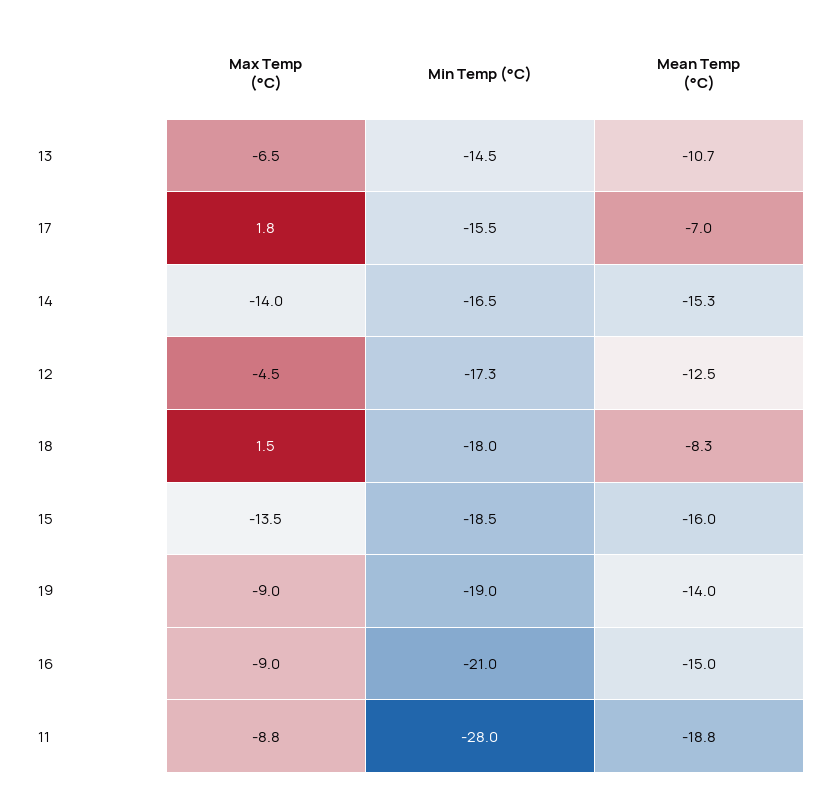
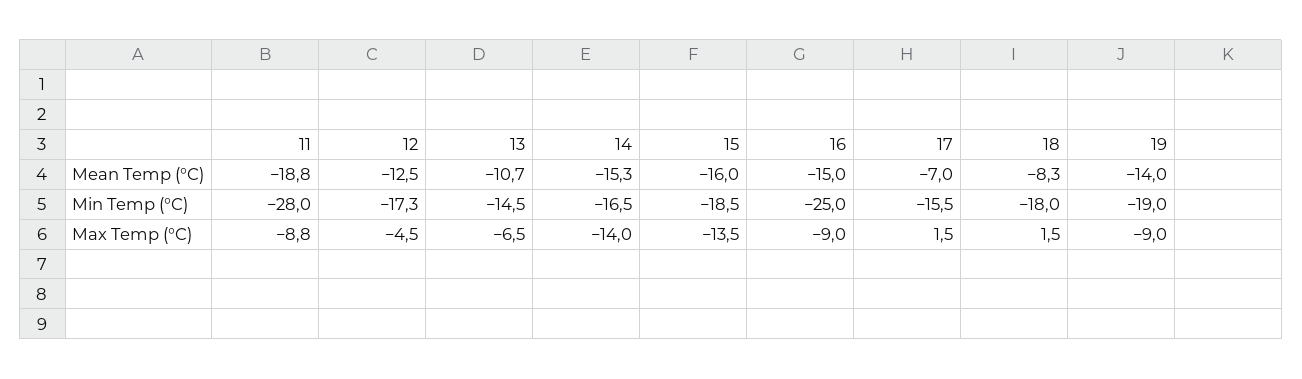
  {
    "Max Temp (°C)": {
      "13": -6.5,
-     "17": 1.8,
+     "17": 1.5,
      "14": -14,
      "12": -4.5,
      "18": 1.5,
      "15": -13.5,
      "19": -9,
      "16": -9,
      "11": -8.8
    },
    "Min Temp (°C)": {
      "13": -14.5,
      "17": -15.5,
      "14": -16.5,
      "12": -17.3,
      "18": -18,
      "15": -18.5,
      "19": -19,
-     "16": -21,
+     "16": -25,
      "11": -28
    },
    "Mean Temp (°C)": {
      "13": -10.7,
      "17": -7,
      "14": -15.3,
      "12": -12.5,
      "18": -8.3,
      "15": -16,
      "19": -14,
      "16": -15,
      "11": -18.8
    }
  }

